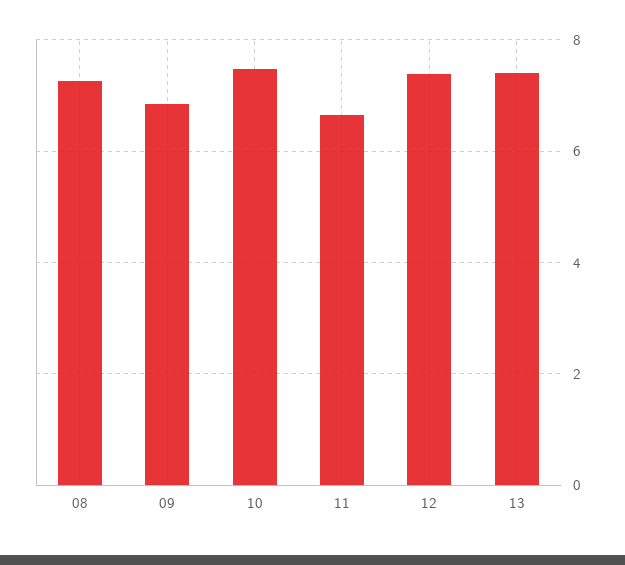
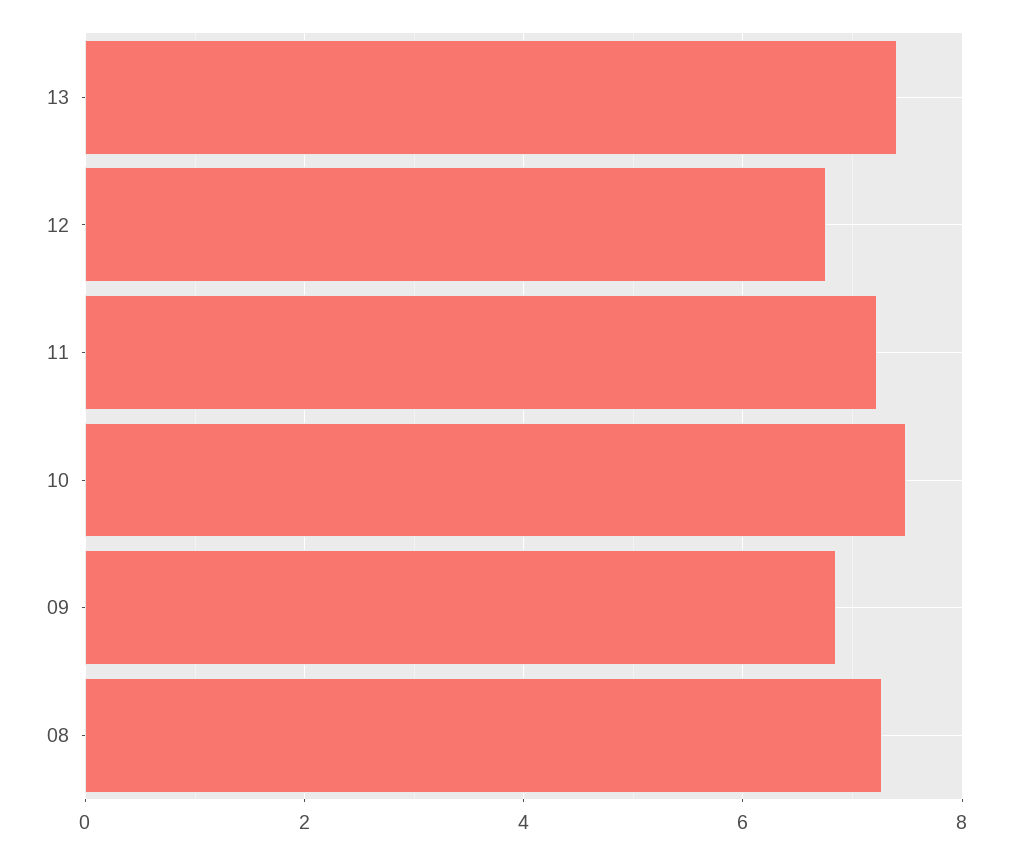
  {
    "08": 7.2,
    "09": 6.8,
    "10": 7.4,
-   "11": 6.6,
+   "11": 7.2,
-   "12": 7.4,
+   "12": 6.8,
    "13": 7.4
  }

